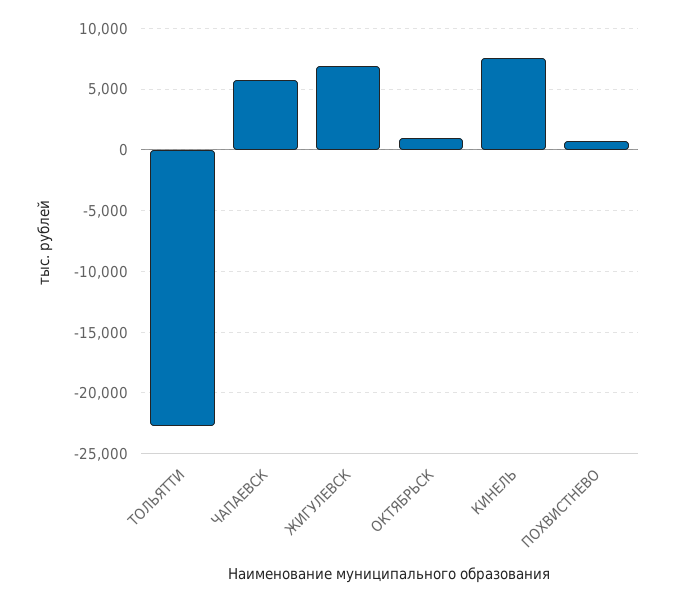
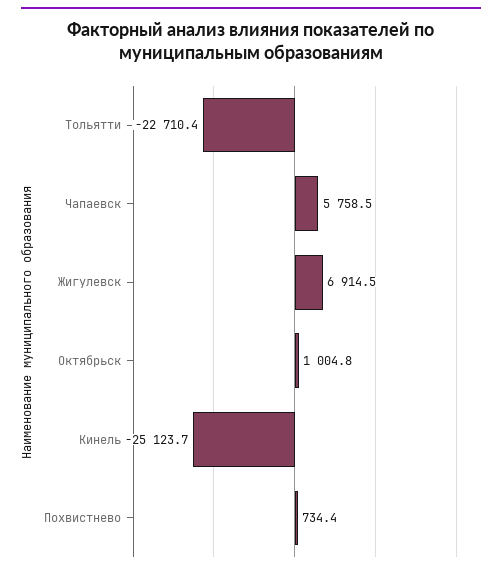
  {
    "ТОЛЬЯТТИ": -22710.4,
    "ЧАПАЕВСК": 5758.5,
    "ЖИГУЛЕВСК": 6914.5,
    "ОКТЯБРЬСК": 1004.8,
-   "КИНЕЛЬ": 7500,
+   "КИНЕЛЬ": -25123.7,
    "ПОХВИСТНЕВО": 734.4
  }

